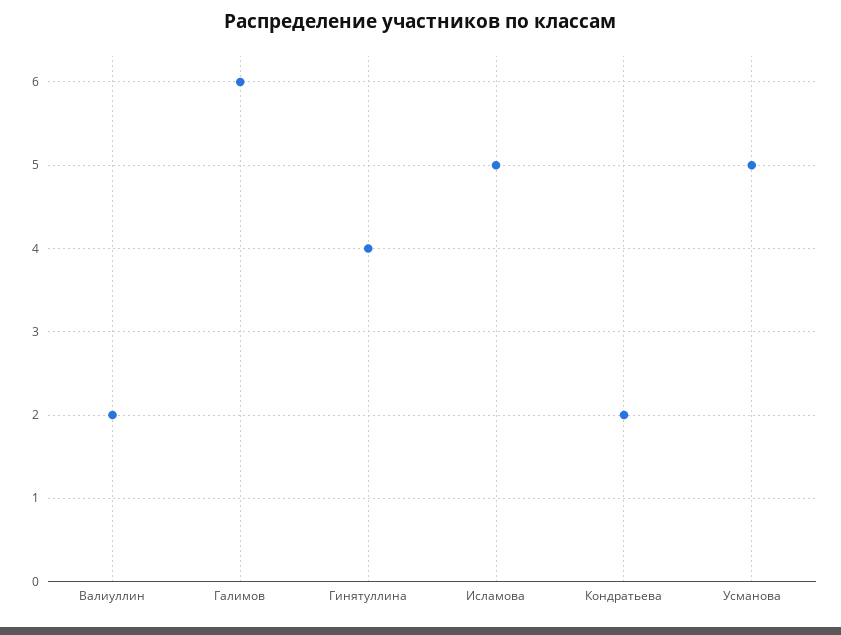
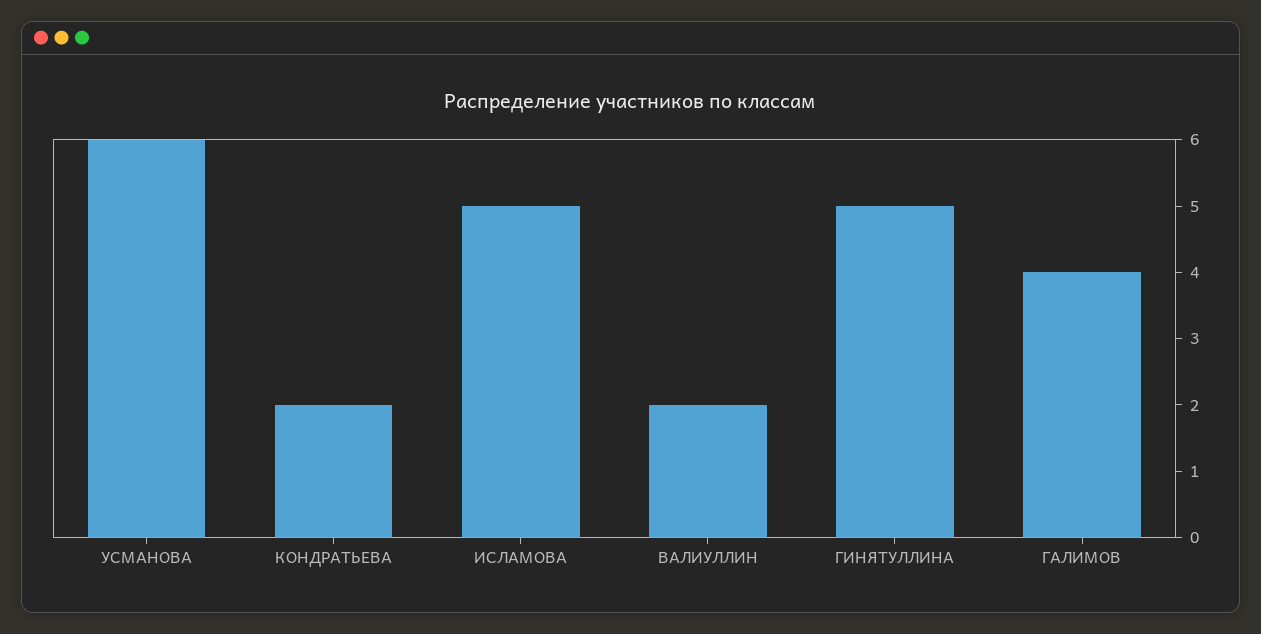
  {
    "Валиуллин": 2,
-   "Галимов": 6,
+   "Галимов": 4,
-   "Гинятуллина": 4,
+   "Гинятуллина": 5,
    "Исламова": 5,
    "Кондратьева": 2,
-   "Усманова": 5
+   "Усманова": 6
  }

